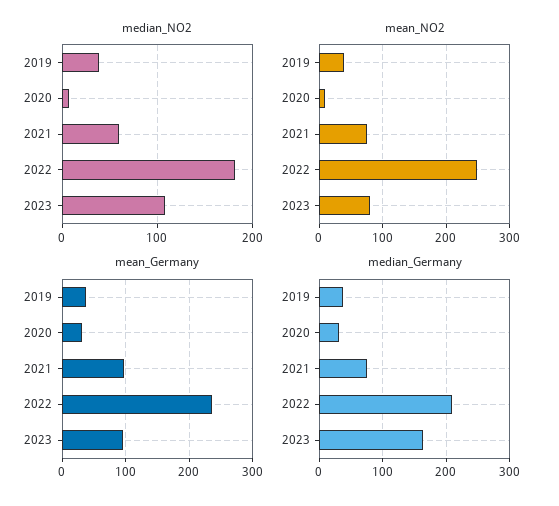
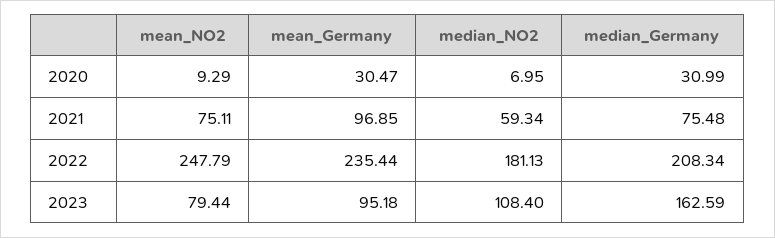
  {
    "median_NO2": {
-     "2019": 40,
      "2020": 6.95,
      "2021": 59.34,
      "2022": 181.13,
      "2023": 108.4
    },
    "mean_NO2": {
-     "2019": 40,
      "2020": 9.29,
      "2021": 75.11,
      "2022": 247.79,
      "2023": 79.44
    },
    "mean_Germany": {
-     "2019": 40,
      "2020": 30.47,
      "2021": 96.85,
      "2022": 235.44,
      "2023": 95.18
    },
    "median_Germany": {
-     "2019": 40,
      "2020": 30.99,
      "2021": 75.48,
      "2022": 208.34,
      "2023": 162.59
    }
  }

